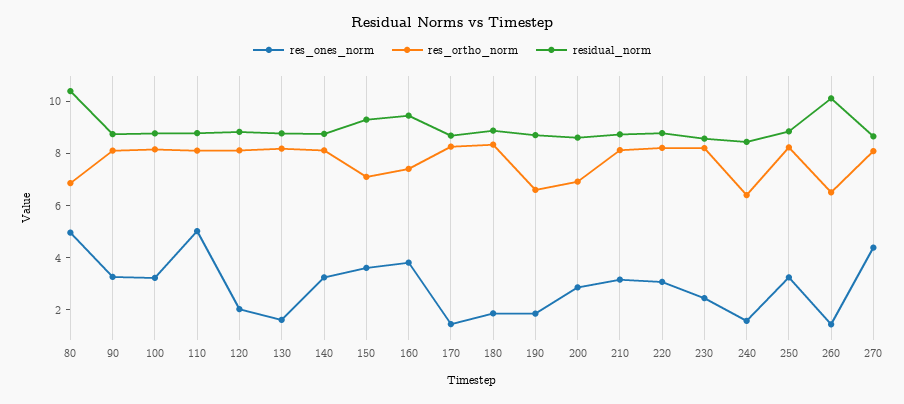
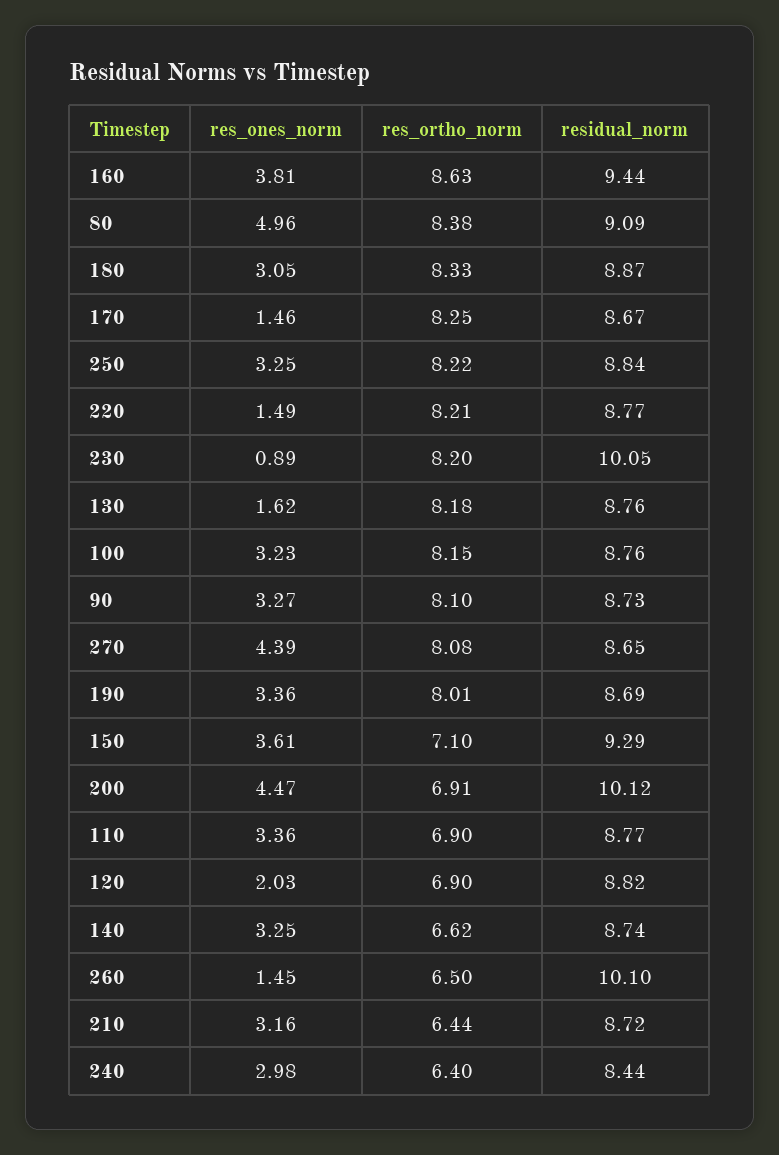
  {
    "res_ones_norm": {
      "80": 4.96,
      "90": 3.27,
      "100": 3.23,
-     "110": 5,
+     "110": 3.36,
      "120": 2.03,
      "130": 1.62,
      "140": 3.25,
      "150": 3.61,
      "160": 3.81,
      "170": 1.46,
-     "180": 2,
+     "180": 3.05,
-     "190": 2,
+     "190": 3.36,
-     "200": 3,
+     "200": 4.47,
      "210": 3.16,
-     "220": 3,
+     "220": 1.49,
-     "230": 2.5,
+     "230": 0.89,
-     "240": 1.5,
+     "240": 2.98,
      "250": 3.25,
      "260": 1.45,
      "270": 4.39
    },
    "res_ortho_norm": {
-     "80": 7,
+     "80": 8.38,
      "90": 8.1,
      "100": 8.15,
-     "110": 8,
+     "110": 6.9,
-     "120": 8,
+     "120": 6.9,
      "130": 8.18,
-     "140": 8,
+     "140": 6.62,
      "150": 7.1,
-     "160": 7.5,
+     "160": 8.63,
      "170": 8.25,
      "180": 8.33,
-     "190": 6.5,
+     "190": 8.01,
      "200": 6.91,
-     "210": 8,
+     "210": 6.44,
      "220": 8.21,
      "230": 8.2,
      "240": 6.4,
      "250": 8.22,
      "260": 6.5,
      "270": 8.08
    },
    "residual_norm": {
-     "80": 10.5,
+     "80": 9.09,
      "90": 8.73,
      "100": 8.76,
      "110": 8.77,
      "120": 8.82,
      "130": 8.76,
      "140": 8.74,
      "150": 9.29,
      "160": 9.44,
      "170": 8.67,
      "180": 8.87,
      "190": 8.69,
-     "200": 8.5,
+     "200": 10.12,
      "210": 8.72,
      "220": 8.77,
-     "230": 8.5,
+     "230": 10.05,
      "240": 8.44,
      "250": 8.84,
      "260": 10.1,
      "270": 8.65
    }
  }

